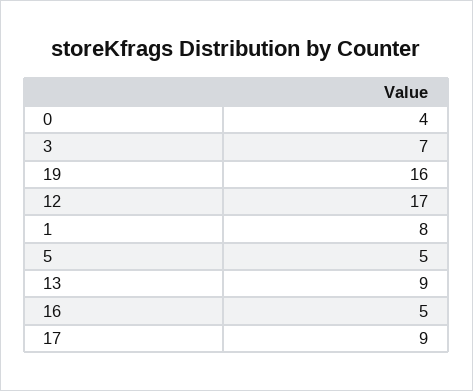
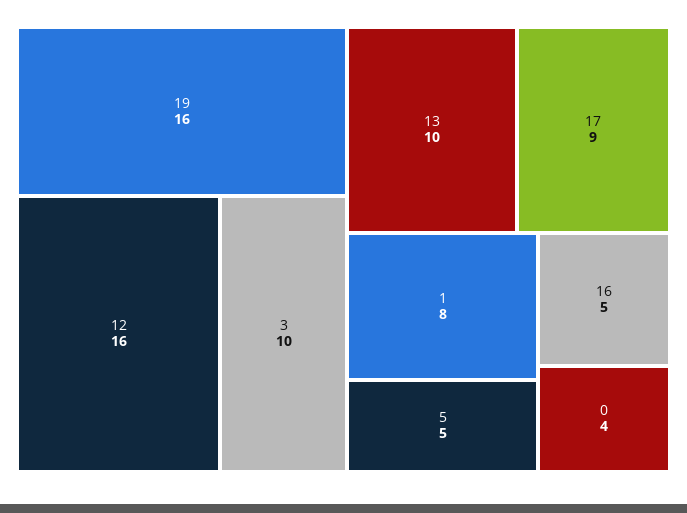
  {
    "0": 4,
-   "3": 7,
+   "3": 10,
    "19": 16,
-   "12": 17,
+   "12": 16,
    "1": 8,
    "5": 5,
-   "13": 9,
+   "13": 10,
    "16": 5,
    "17": 9
  }

